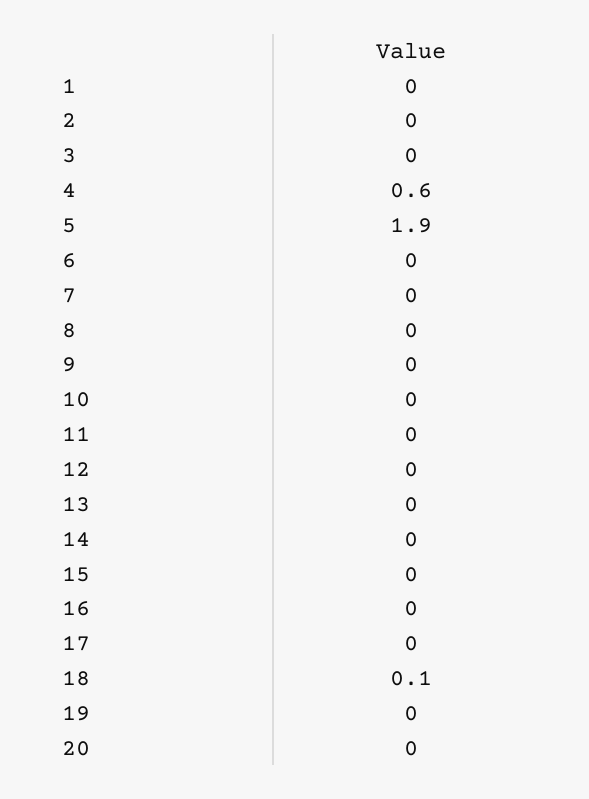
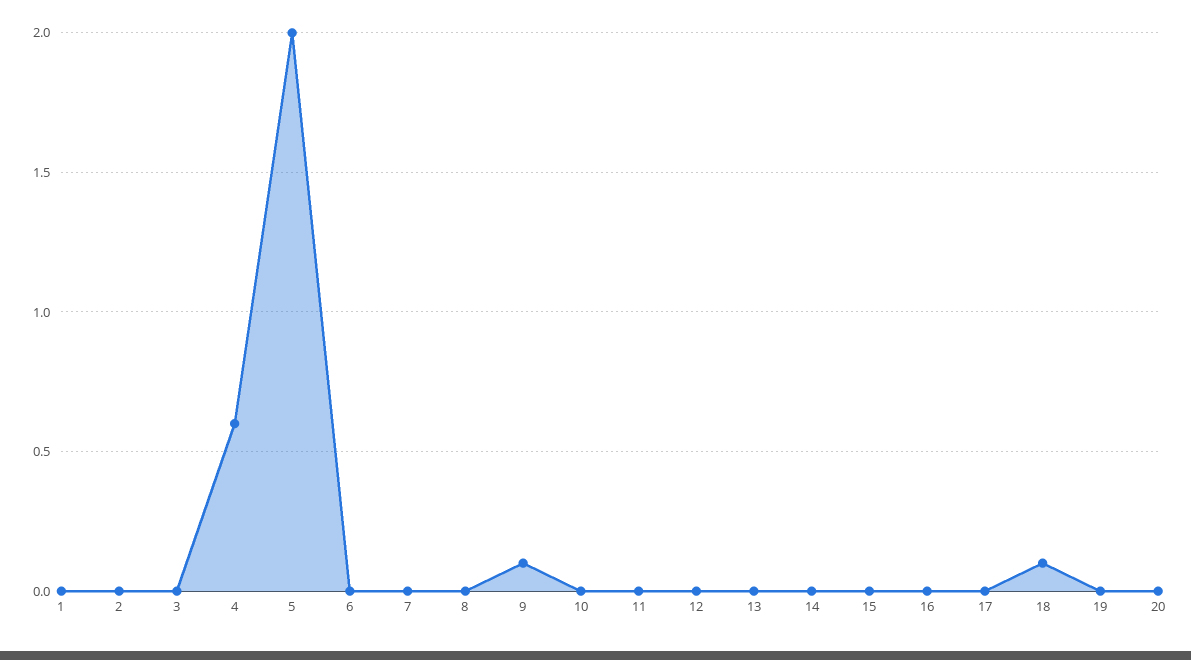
  {
    "1": 0,
    "2": 0,
    "3": 0,
    "4": 0.6,
-   "5": 1.9,
+   "5": 2,
    "6": 0,
    "7": 0,
    "8": 0,
-   "9": 0,
+   "9": 0.1,
    "10": 0,
    "11": 0,
    "12": 0,
    "13": 0,
    "14": 0,
    "15": 0,
    "16": 0,
    "17": 0,
    "18": 0.1,
    "19": 0,
    "20": 0
  }

